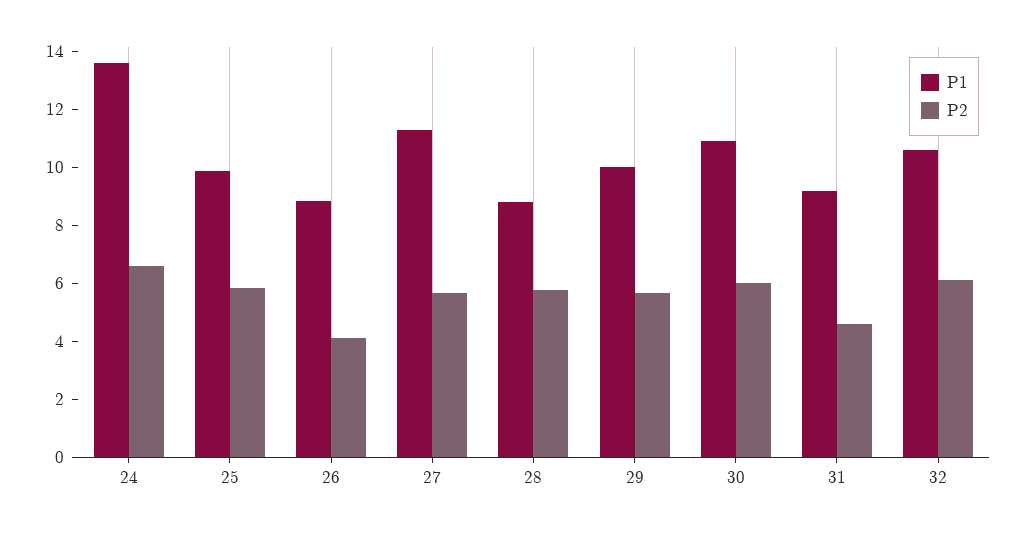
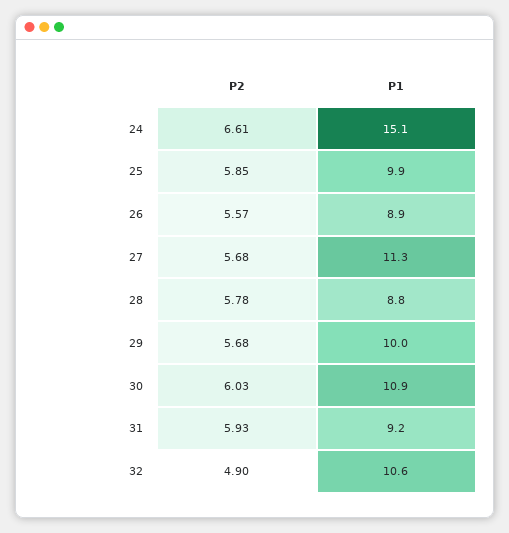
  {
    "P1": {
-     "24": 13.5,
+     "24": 15.1,
      "25": 9.9,
      "26": 8.9,
      "27": 11.3,
      "28": 8.8,
      "29": 10,
      "30": 10.9,
      "31": 9.2,
      "32": 10.6
    },
    "P2": {
      "24": 6.61,
      "25": 5.85,
-     "26": 4,
+     "26": 5.57,
      "27": 5.68,
      "28": 5.78,
      "29": 5.68,
      "30": 6.03,
-     "31": 4.5,
+     "31": 5.93,
-     "32": 6
+     "32": 4.9
    }
  }

